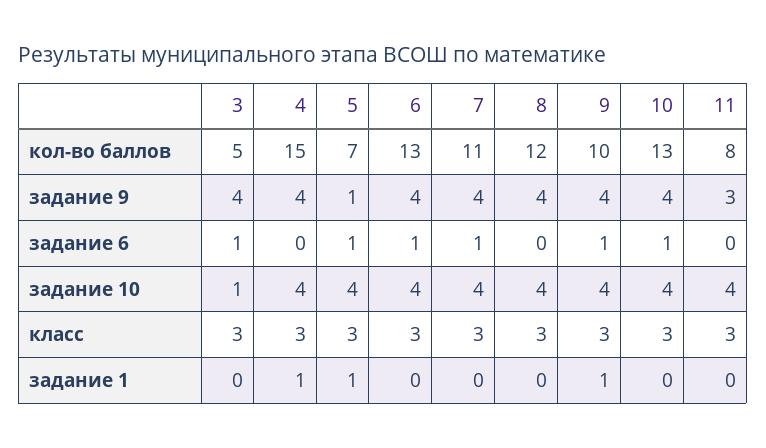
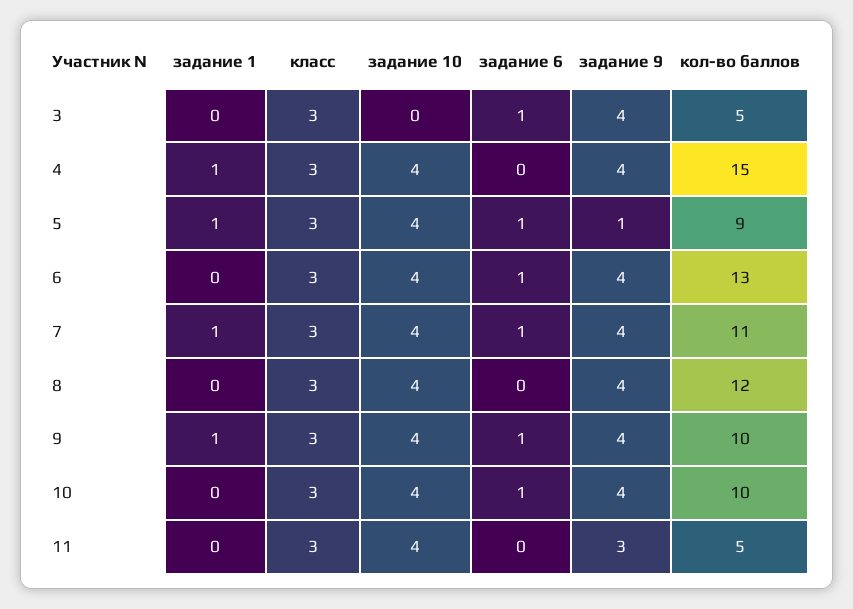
  {
    "3": {
      "кол-во баллов": 5,
      "задание 9": 4,
      "задание 6": 1,
-     "задание 10": 1,
+     "задание 10": 0,
      "класс": 3,
      "задание 1": 0
    },
    "4": {
      "кол-во баллов": 15,
      "задание 9": 4,
      "задание 6": 0,
      "задание 10": 4,
      "класс": 3,
      "задание 1": 1
    },
    "5": {
-     "кол-во баллов": 7,
+     "кол-во баллов": 9,
      "задание 9": 1,
      "задание 6": 1,
      "задание 10": 4,
      "класс": 3,
      "задание 1": 1
    },
    "6": {
      "кол-во баллов": 13,
      "задание 9": 4,
      "задание 6": 1,
      "задание 10": 4,
      "класс": 3,
      "задание 1": 0
    },
    "7": {
      "кол-во баллов": 11,
      "задание 9": 4,
      "задание 6": 1,
      "задание 10": 4,
      "класс": 3,
-     "задание 1": 0
+     "задание 1": 1
    },
    "8": {
      "кол-во баллов": 12,
      "задание 9": 4,
      "задание 6": 0,
      "задание 10": 4,
      "класс": 3,
      "задание 1": 0
    },
    "9": {
      "кол-во баллов": 10,
      "задание 9": 4,
      "задание 6": 1,
      "задание 10": 4,
      "класс": 3,
      "задание 1": 1
    },
    "10": {
-     "кол-во баллов": 13,
+     "кол-во баллов": 10,
      "задание 9": 4,
      "задание 6": 1,
      "задание 10": 4,
      "класс": 3,
      "задание 1": 0
    },
    "11": {
-     "кол-во баллов": 8,
+     "кол-во баллов": 5,
      "задание 9": 3,
      "задание 6": 0,
      "задание 10": 4,
      "класс": 3,
      "задание 1": 0
    }
  }

